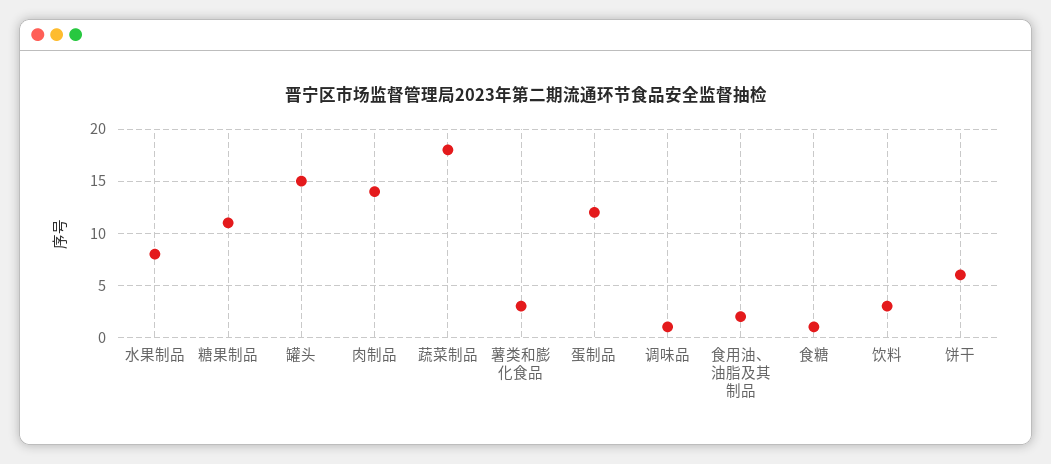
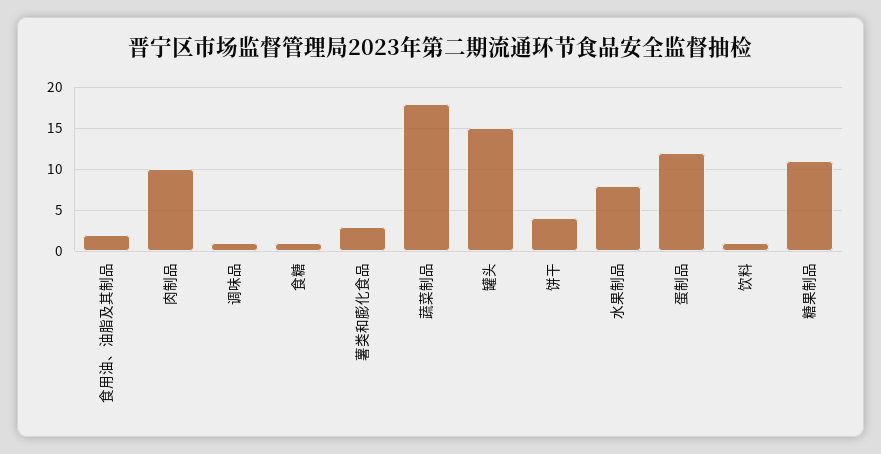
  {
    "水果制品": 8,
    "糖果制品": 11,
    "罐头": 15,
-   "肉制品": 14,
+   "肉制品": 10,
    "蔬菜制品": 18,
    "薯类和膨化食品": 3,
    "蛋制品": 12,
    "调味品": 1,
    "食用油、油脂及其制品": 2,
    "食糖": 1,
-   "饮料": 3,
+   "饮料": 1,
-   "饼干": 6
+   "饼干": 4
  }

